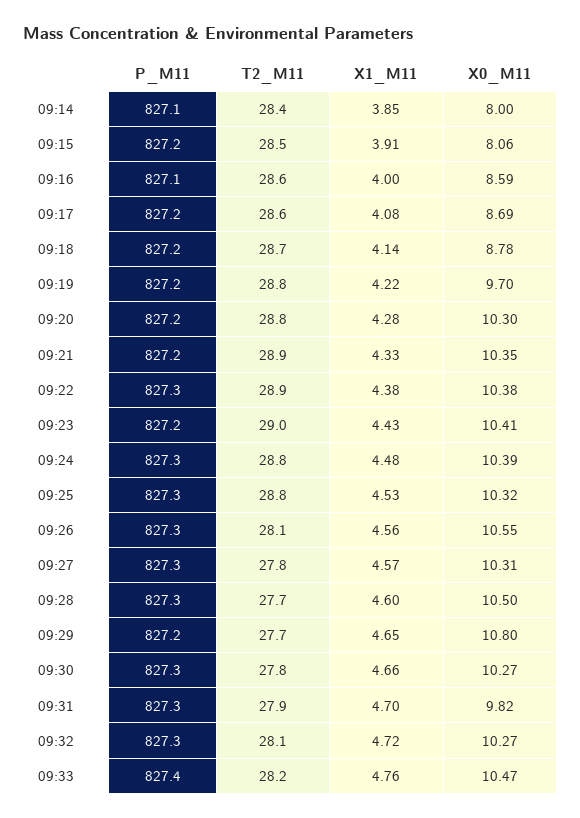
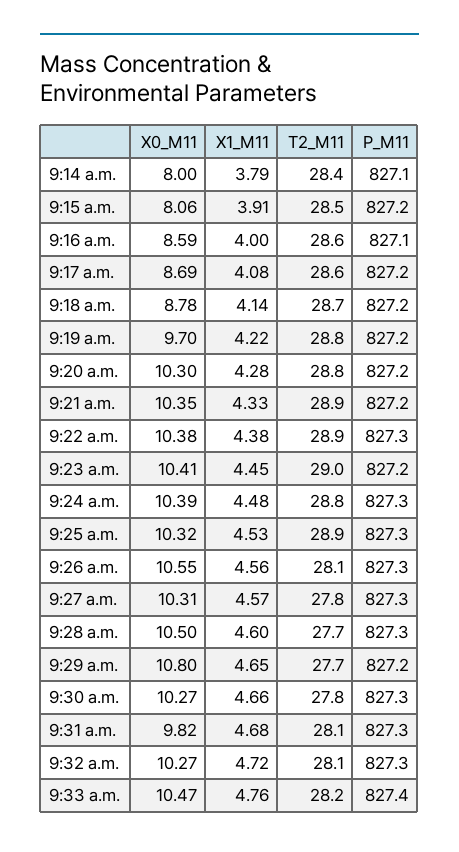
  {
    "P_M11": {
      "09:14": 827.1,
      "09:15": 827.2,
      "09:16": 827.1,
      "09:17": 827.2,
      "09:18": 827.2,
      "09:19": 827.2,
      "09:20": 827.2,
      "09:21": 827.2,
      "09:22": 827.3,
      "09:23": 827.2,
      "09:24": 827.3,
      "09:25": 827.3,
      "09:26": 827.3,
      "09:27": 827.3,
      "09:28": 827.3,
      "09:29": 827.2,
      "09:30": 827.3,
      "09:31": 827.3,
      "09:32": 827.3,
      "09:33": 827.4
    },
    "T2_M11": {
      "09:14": 28.4,
      "09:15": 28.5,
      "09:16": 28.6,
      "09:17": 28.6,
      "09:18": 28.7,
      "09:19": 28.8,
      "09:20": 28.8,
      "09:21": 28.9,
      "09:22": 28.9,
      "09:23": 29,
      "09:24": 28.8,
-     "09:25": 28.8,
+     "09:25": 28.9,
      "09:26": 28.1,
      "09:27": 27.8,
      "09:28": 27.7,
      "09:29": 27.7,
      "09:30": 27.8,
-     "09:31": 27.9,
+     "09:31": 28.1,
      "09:32": 28.1,
      "09:33": 28.2
    },
    "X1_M11": {
-     "09:14": 3.85,
+     "09:14": 3.79,
      "09:15": 3.91,
      "09:16": 4,
      "09:17": 4.08,
      "09:18": 4.14,
      "09:19": 4.22,
      "09:20": 4.28,
      "09:21": 4.33,
      "09:22": 4.38,
-     "09:23": 4.43,
+     "09:23": 4.45,
      "09:24": 4.48,
      "09:25": 4.53,
      "09:26": 4.56,
      "09:27": 4.57,
      "09:28": 4.6,
      "09:29": 4.65,
      "09:30": 4.66,
-     "09:31": 4.7,
+     "09:31": 4.68,
      "09:32": 4.72,
      "09:33": 4.76
    },
    "X0_M11": {
      "09:14": 8,
      "09:15": 8.06,
      "09:16": 8.59,
      "09:17": 8.69,
      "09:18": 8.78,
      "09:19": 9.7,
      "09:20": 10.3,
      "09:21": 10.35,
      "09:22": 10.38,
      "09:23": 10.41,
      "09:24": 10.39,
      "09:25": 10.32,
      "09:26": 10.55,
      "09:27": 10.31,
      "09:28": 10.5,
      "09:29": 10.8,
      "09:30": 10.27,
      "09:31": 9.82,
      "09:32": 10.27,
      "09:33": 10.47
    }
  }

